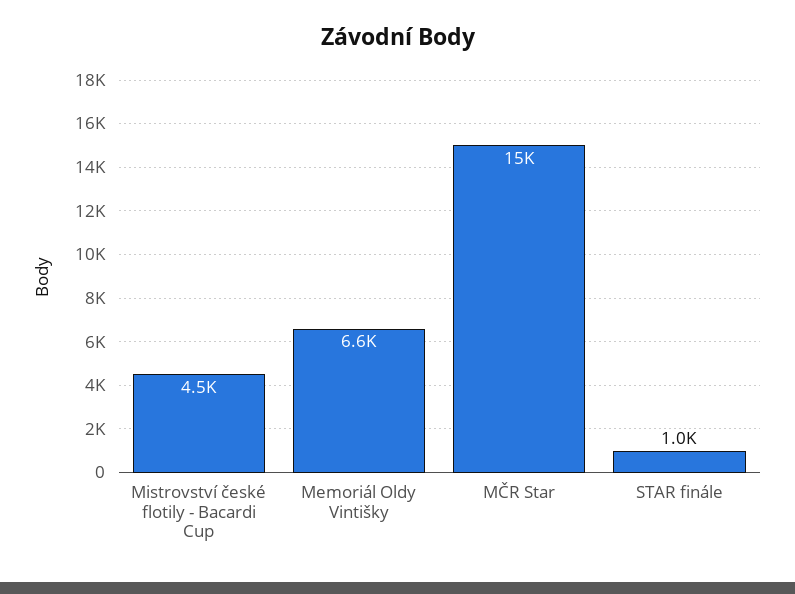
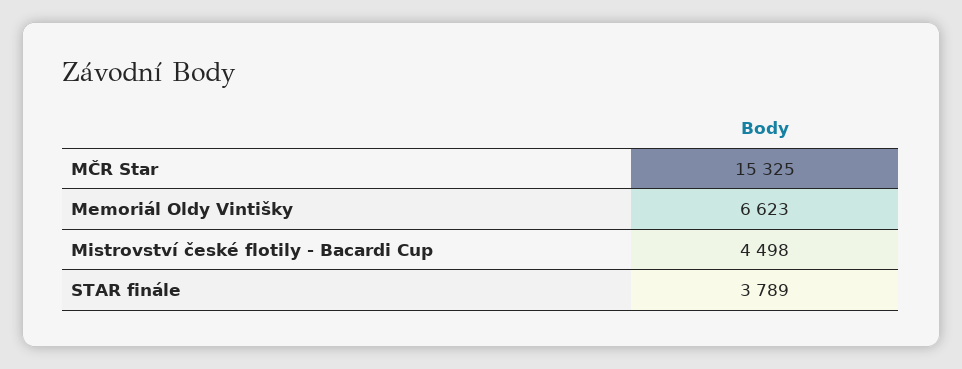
  {
    "Mistrovství české flotily - Bacardi Cup": 4498,
    "Memoriál Oldy Vintišky": 6623,
    "MČR Star": 15325,
-   "STAR finále": 1000
+   "STAR finále": 3789
  }

